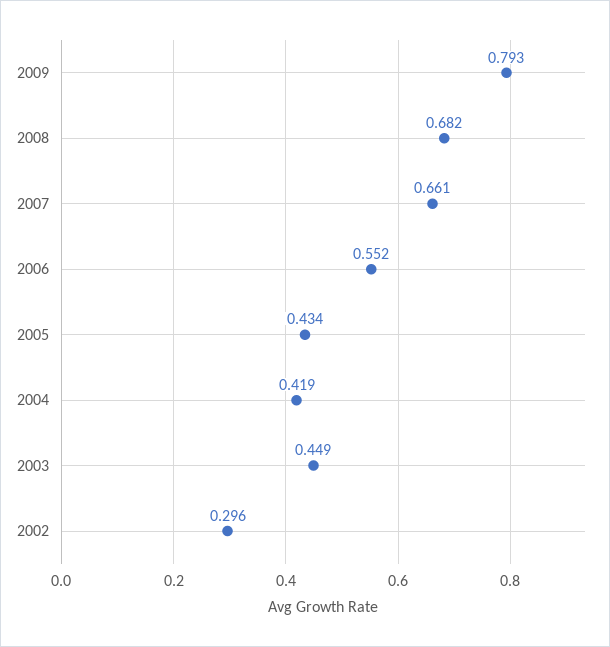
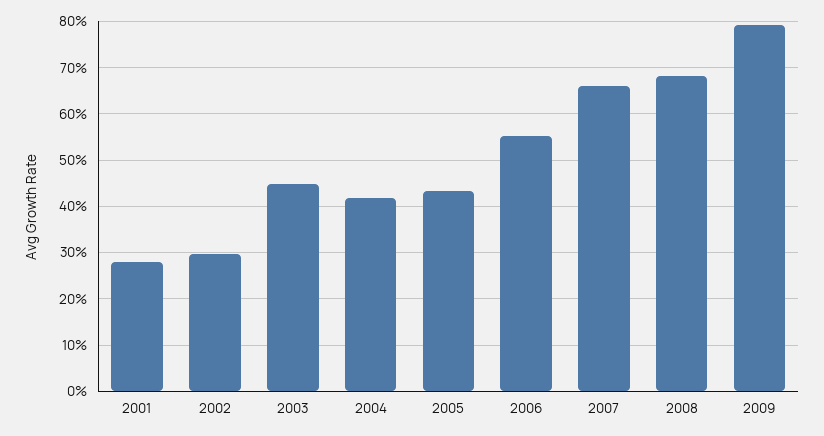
  {
    "2009": 0.793,
    "2008": 0.682,
    "2007": 0.661,
    "2006": 0.552,
    "2005": 0.434,
    "2004": 0.419,
    "2003": 0.449,
-   "2002": 0.296
+   "2002": 0.296,
+   "2001": 0.28
  }

